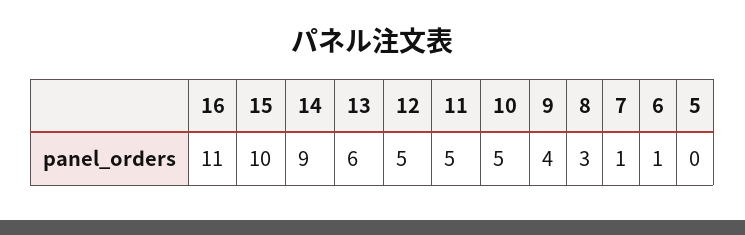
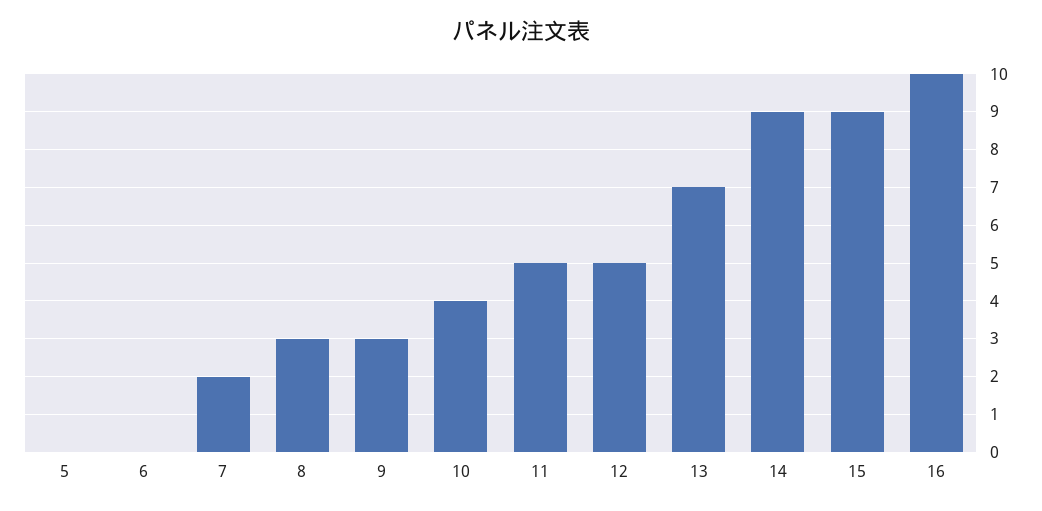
  {
-   "16": 11,
+   "16": 10,
-   "15": 10,
+   "15": 9,
    "14": 9,
-   "13": 6,
+   "13": 7,
    "12": 5,
    "11": 5,
-   "10": 5,
+   "10": 4,
-   "9": 4,
+   "9": 3,
    "8": 3,
-   "7": 1,
+   "7": 2,
-   "6": 1,
+   "6": 0,
    "5": 0
  }

